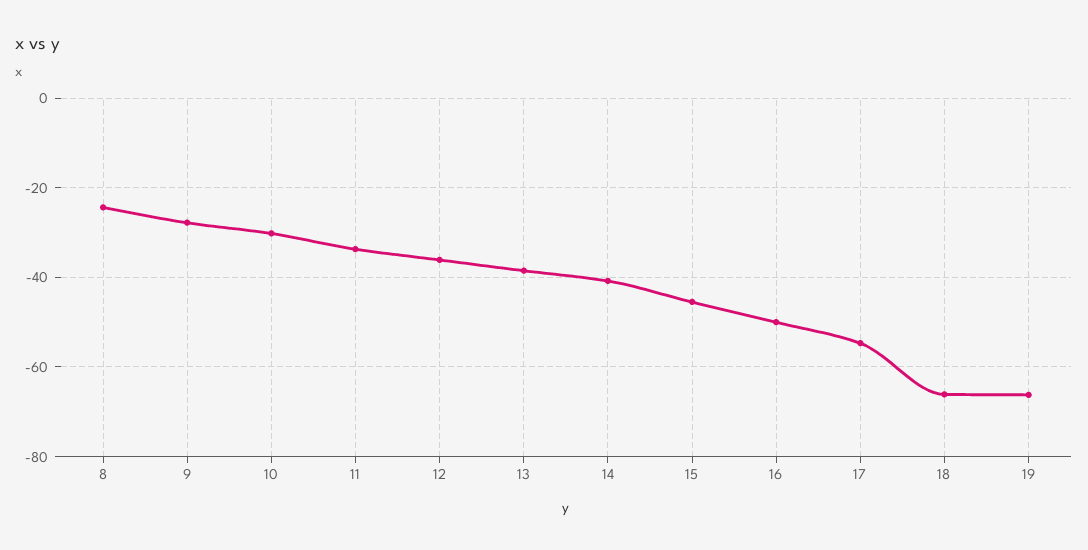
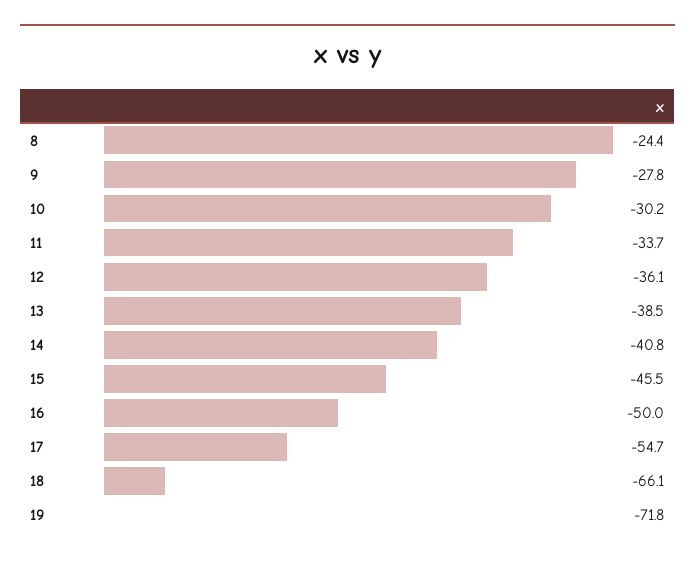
  {
    "8": -24.4,
    "9": -27.8,
    "10": -30.2,
    "11": -33.7,
    "12": -36.1,
    "13": -38.5,
    "14": -40.8,
    "15": -45.5,
    "16": -50,
    "17": -54.7,
    "18": -66.1,
-   "19": -66
+   "19": -71.8
  }

